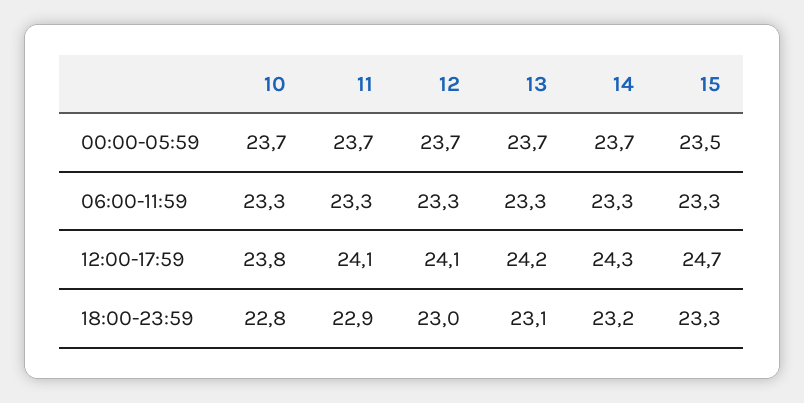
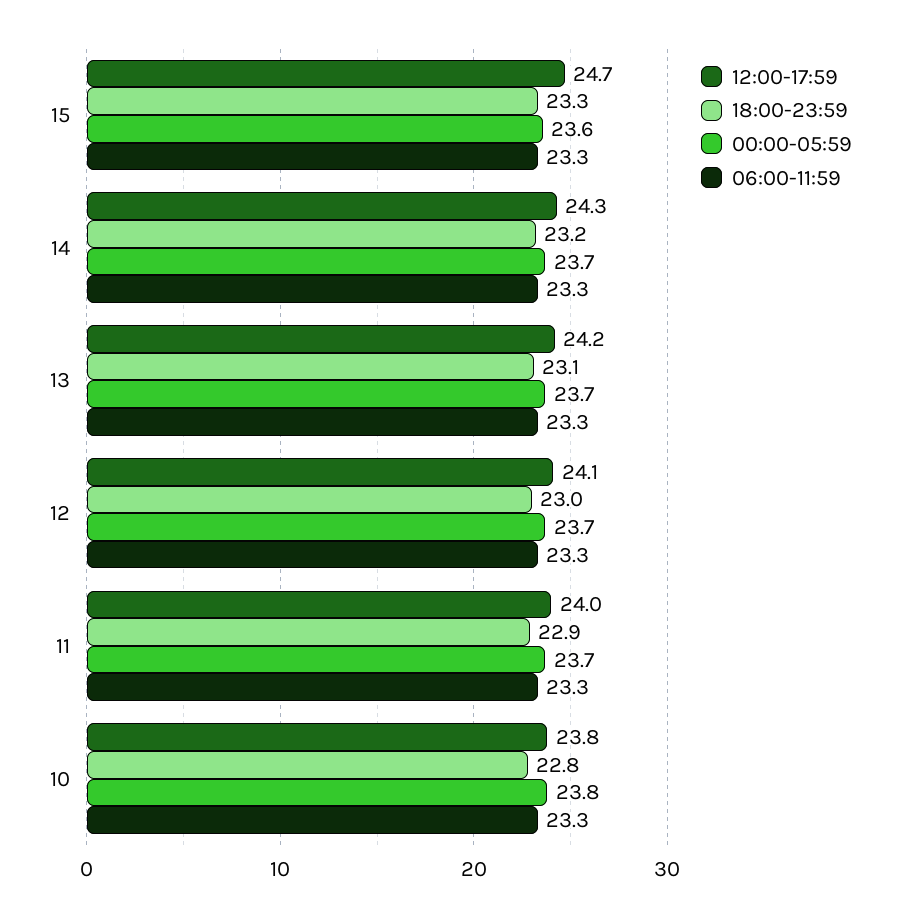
  {
    "00:00-05:59": {
-     "10": 23.7,
+     "10": 23.8,
      "11": 23.7,
      "12": 23.7,
      "13": 23.7,
      "14": 23.7,
-     "15": 23.5
+     "15": 23.6
    },
    "06:00-11:59": {
      "10": 23.3,
      "11": 23.3,
      "12": 23.3,
      "13": 23.3,
      "14": 23.3,
      "15": 23.3
    },
    "12:00-17:59": {
      "10": 23.8,
-     "11": 24.1,
+     "11": 24,
      "12": 24.1,
      "13": 24.2,
      "14": 24.3,
      "15": 24.7
    },
    "18:00-23:59": {
      "10": 22.8,
      "11": 22.9,
      "12": 23,
      "13": 23.1,
      "14": 23.2,
      "15": 23.3
    }
  }

